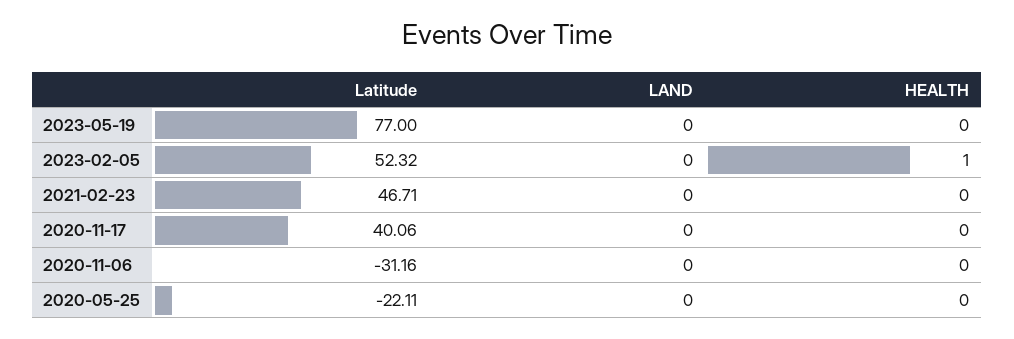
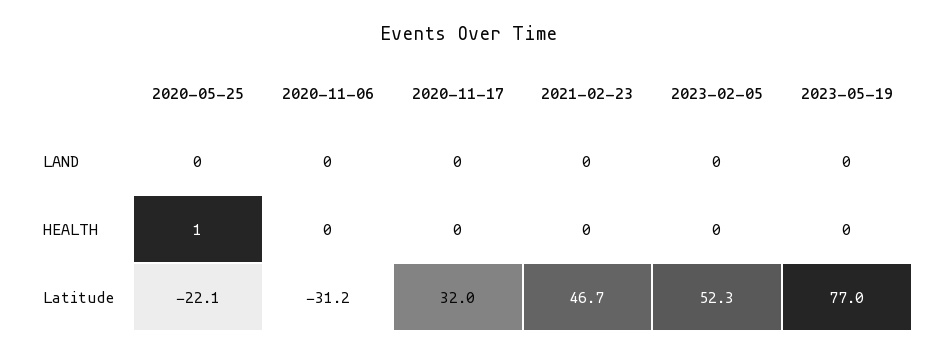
  {
    "Latitude": {
      "2023-05-19": 77,
      "2023-02-05": 52.32,
      "2021-02-23": 46.71,
-     "2020-11-17": 40.06,
+     "2020-11-17": 32,
      "2020-11-06": -31.16,
      "2020-05-25": -22.11
    },
    "LAND": {
      "2023-05-19": 0,
      "2023-02-05": 0,
      "2021-02-23": 0,
      "2020-11-17": 0,
      "2020-11-06": 0,
      "2020-05-25": 0
    },
    "HEALTH": {
      "2023-05-19": 0,
-     "2023-02-05": 1,
+     "2023-02-05": 0,
      "2021-02-23": 0,
      "2020-11-17": 0,
      "2020-11-06": 0,
-     "2020-05-25": 0
+     "2020-05-25": 1
    }
  }

